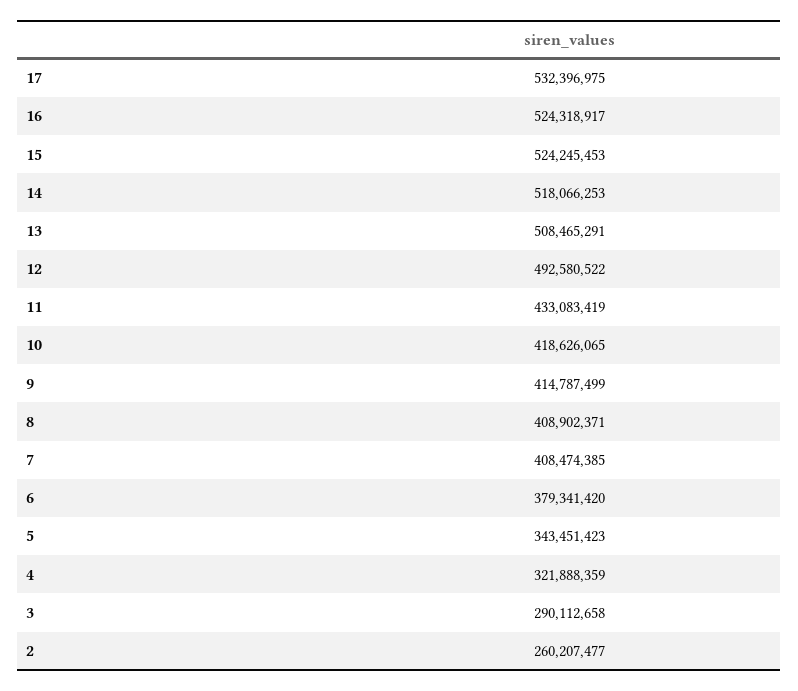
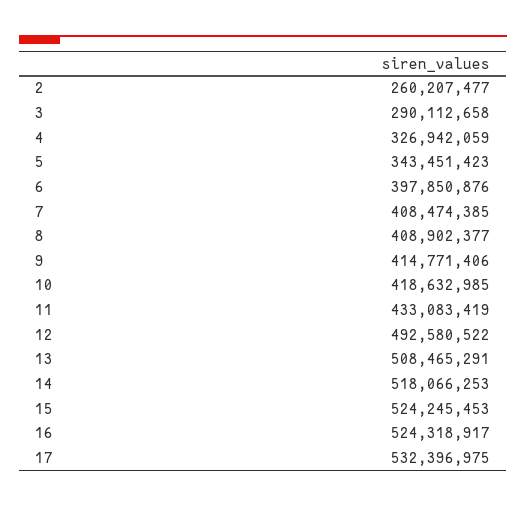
  {
    "17": 532396975,
    "16": 524318917,
    "15": 524245453,
    "14": 518066253,
    "13": 508465291,
    "12": 492580522,
    "11": 433083419,
-   "10": 418626065,
+   "10": 418632985,
-   "9": 414787499,
+   "9": 414771406,
-   "8": 408902371,
+   "8": 408902377,
    "7": 408474385,
-   "6": 379341420,
+   "6": 397850876,
    "5": 343451423,
-   "4": 321888359,
+   "4": 326942059,
    "3": 290112658,
    "2": 260207477
  }

